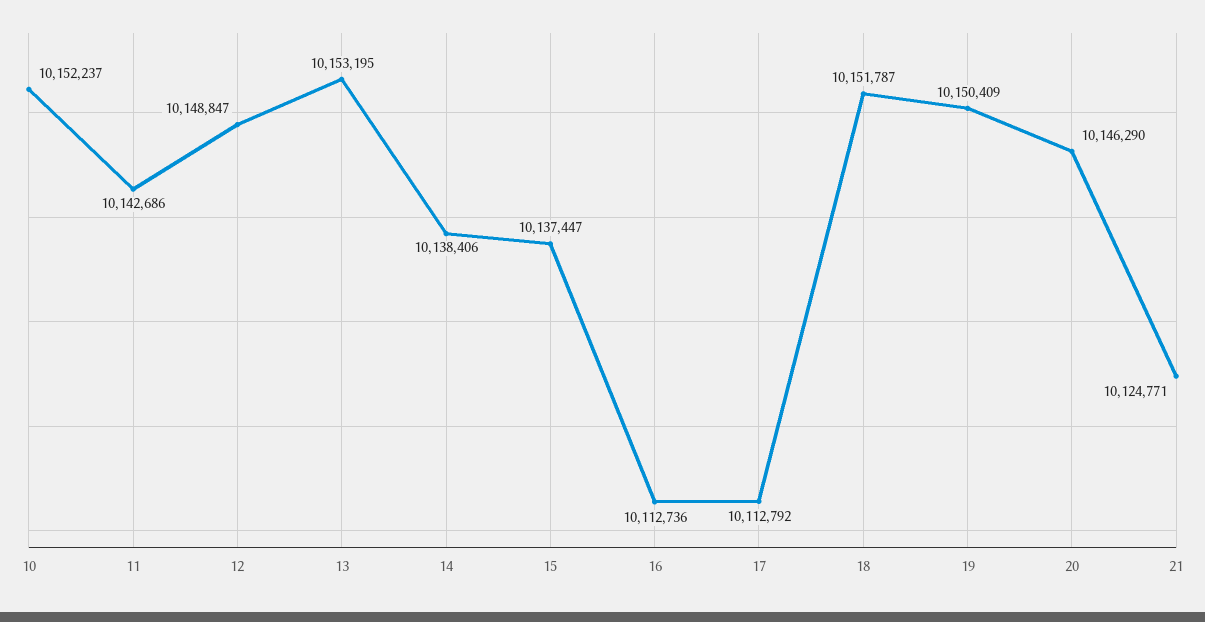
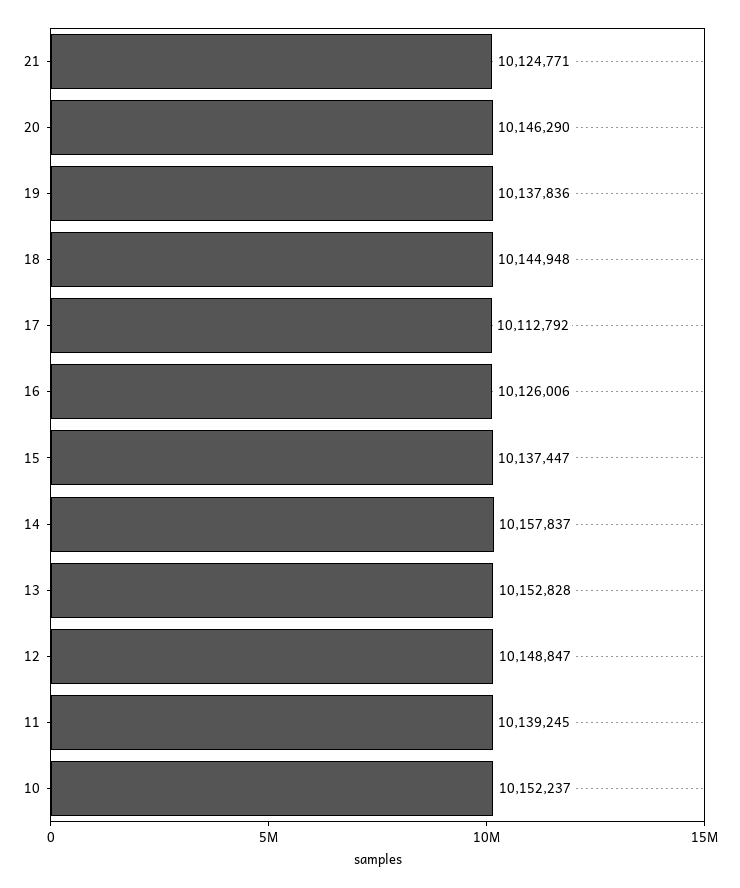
  {
    "10": 10152237,
-   "11": 10142686,
+   "11": 10139245,
    "12": 10148847,
-   "13": 10153195,
+   "13": 10152828,
-   "14": 10138406,
+   "14": 10157837,
    "15": 10137447,
-   "16": 10112736,
+   "16": 10126006,
    "17": 10112792,
-   "18": 10151787,
+   "18": 10144948,
-   "19": 10150409,
+   "19": 10137836,
    "20": 10146290,
    "21": 10124771
  }

